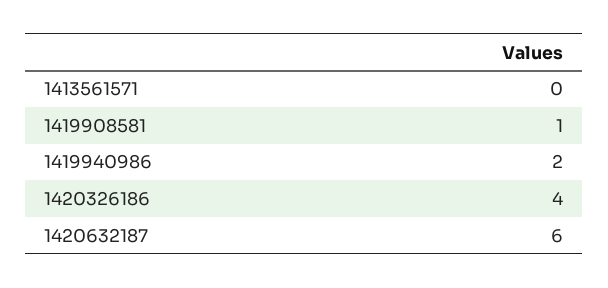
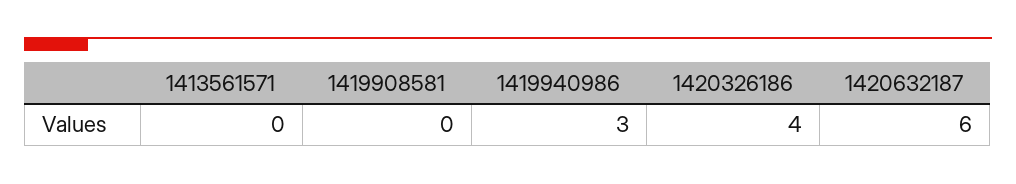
  {
    "1413561571": 0,
-   "1419908581": 1,
+   "1419908581": 0,
-   "1419940986": 2,
+   "1419940986": 3,
    "1420326186": 4,
    "1420632187": 6
  }

